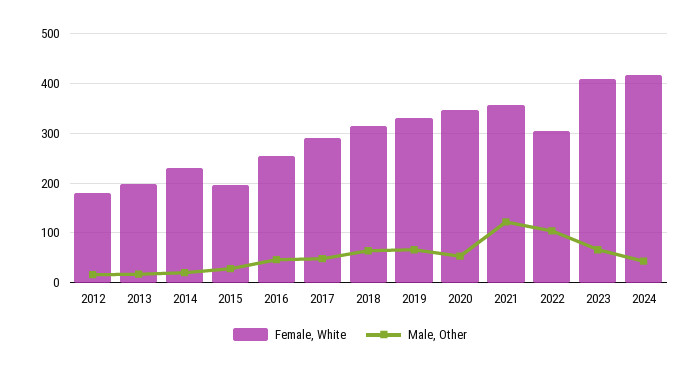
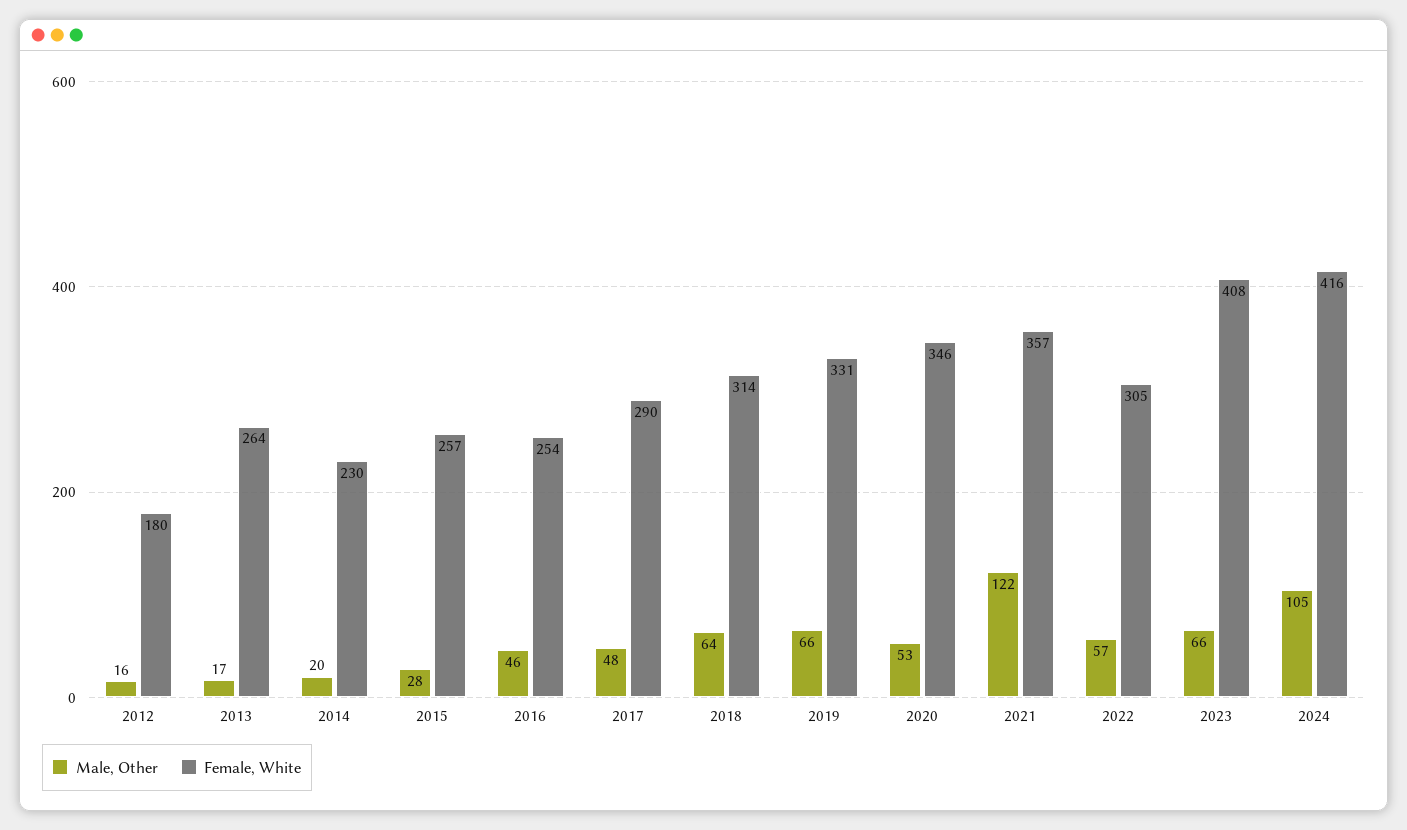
  {
    "Female, White": {
      "2012": 180,
-     "2013": 200,
+     "2013": 264,
      "2014": 230,
-     "2015": 200,
+     "2015": 257,
      "2016": 254,
      "2017": 290,
      "2018": 314,
      "2019": 331,
      "2020": 346,
      "2021": 357,
      "2022": 305,
      "2023": 408,
      "2024": 416
    },
    "Male, Other": {
      "2012": 16,
      "2013": 17,
      "2014": 20,
      "2015": 28,
      "2016": 46,
      "2017": 48,
      "2018": 64,
      "2019": 66,
      "2020": 53,
      "2021": 122,
-     "2022": 100,
+     "2022": 57,
      "2023": 66,
-     "2024": 40
+     "2024": 105
    }
  }

